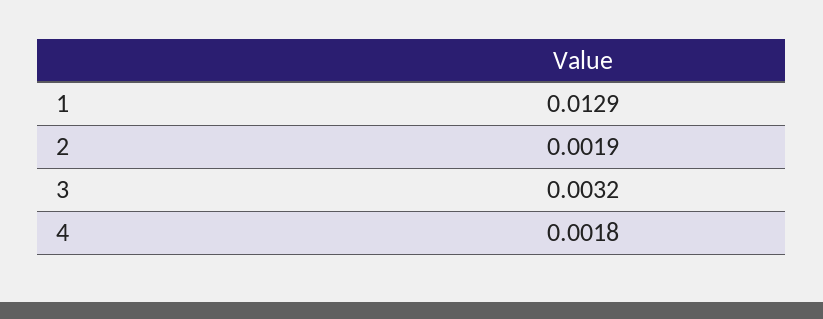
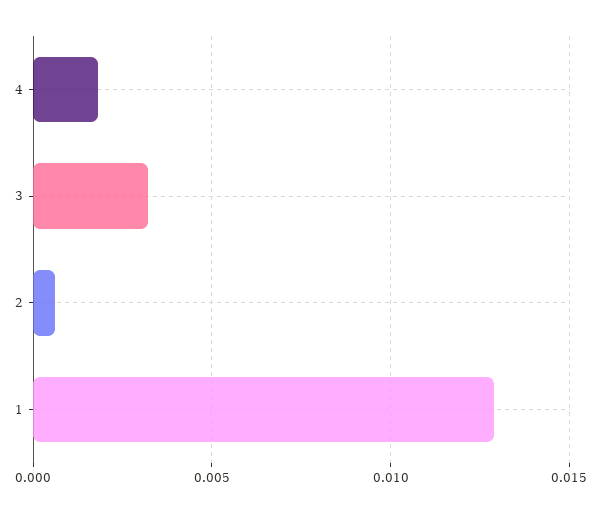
  {
    "1": 0.0129,
-   "2": 0.0019,
+   "2": 0.0005,
    "3": 0.0032,
    "4": 0.0018
  }

